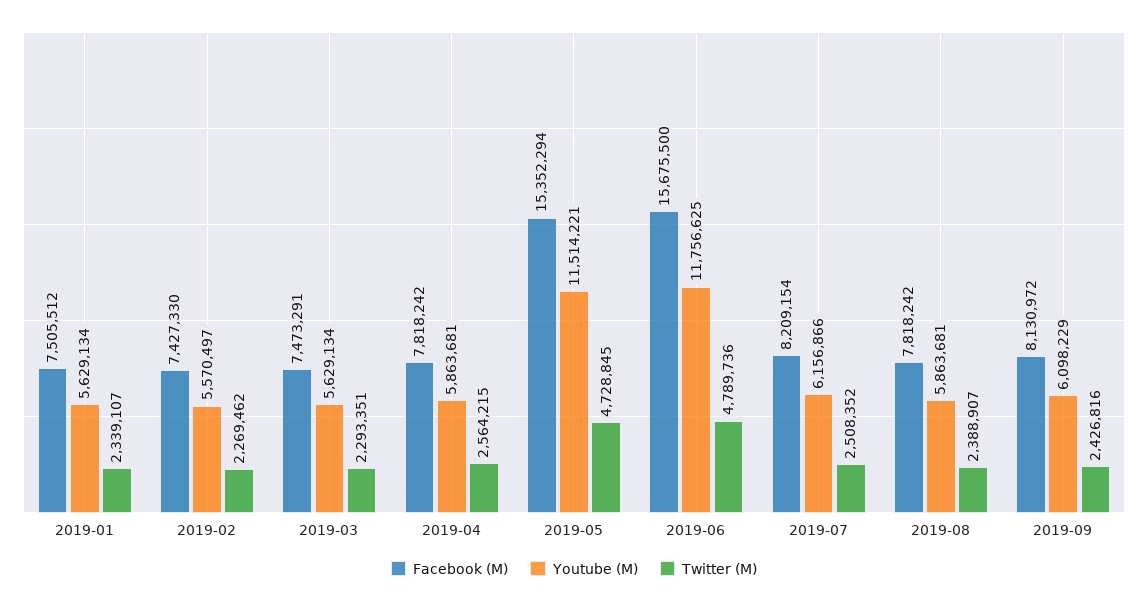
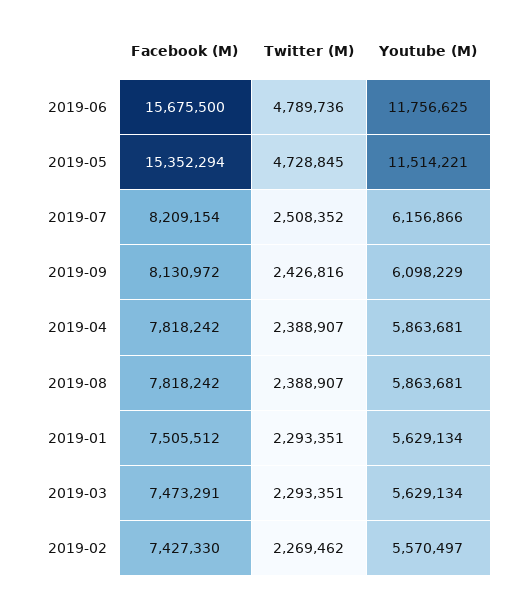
  {
    "Facebook (M)": {
      "2019-01": 7505512,
      "2019-02": 7427330,
      "2019-03": 7473291,
      "2019-04": 7818242,
      "2019-05": 15352294,
      "2019-06": 15675500,
      "2019-07": 8209154,
      "2019-08": 7818242,
      "2019-09": 8130972
    },
    "Youtube (M)": {
      "2019-01": 5629134,
      "2019-02": 5570497,
      "2019-03": 5629134,
      "2019-04": 5863681,
      "2019-05": 11514221,
      "2019-06": 11756625,
      "2019-07": 6156866,
      "2019-08": 5863681,
      "2019-09": 6098229
    },
    "Twitter (M)": {
-     "2019-01": 2339107,
+     "2019-01": 2293351,
      "2019-02": 2269462,
      "2019-03": 2293351,
-     "2019-04": 2564215,
+     "2019-04": 2388907,
      "2019-05": 4728845,
      "2019-06": 4789736,
      "2019-07": 2508352,
      "2019-08": 2388907,
      "2019-09": 2426816
    }
  }

